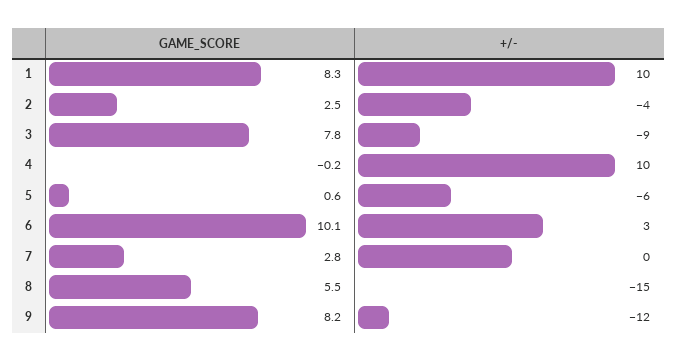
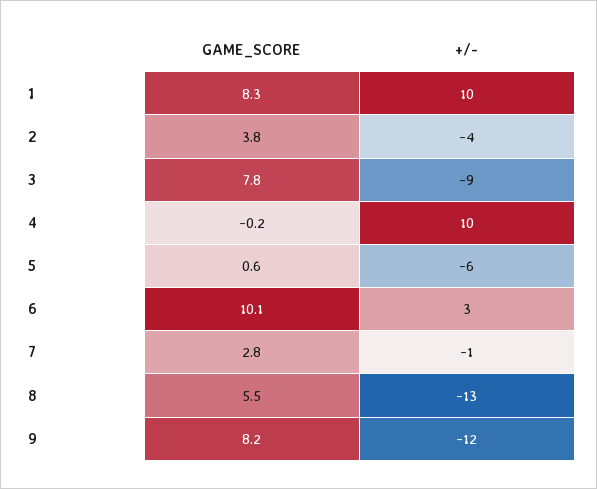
  {
    "GAME_SCORE": {
      "1": 8.3,
-     "2": 2.5,
+     "2": 3.8,
      "3": 7.8,
      "4": -0.2,
      "5": 0.6,
      "6": 10.1,
      "7": 2.8,
      "8": 5.5,
      "9": 8.2
    },
    "+/-": {
      "1": 10,
      "2": -4,
      "3": -9,
      "4": 10,
      "5": -6,
      "6": 3,
-     "7": 0,
+     "7": -1,
-     "8": -15,
+     "8": -13,
      "9": -12
    }
  }

